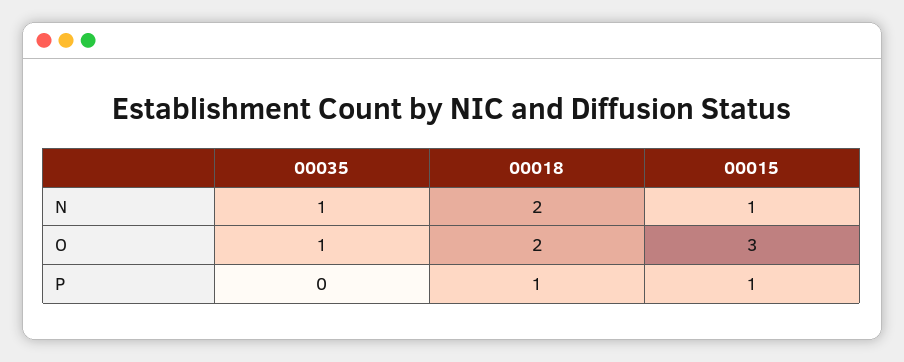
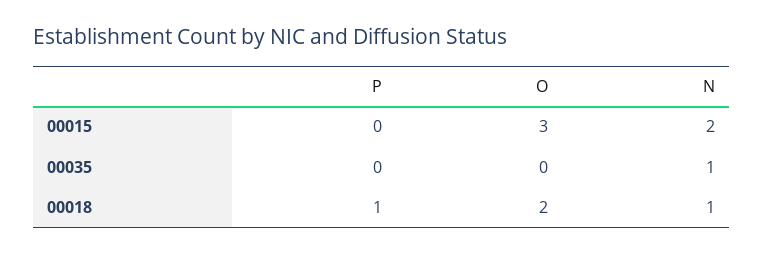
  {
    "00035": {
      "N": 1,
-     "O": 1,
+     "O": 0,
      "P": 0
    },
    "00018": {
-     "N": 2,
+     "N": 1,
      "O": 2,
      "P": 1
    },
    "00015": {
-     "N": 1,
+     "N": 2,
      "O": 3,
-     "P": 1
+     "P": 0
    }
  }

